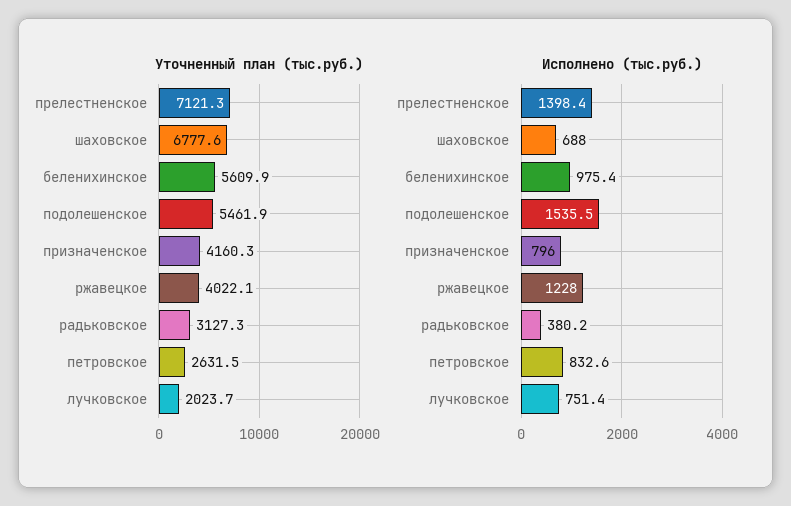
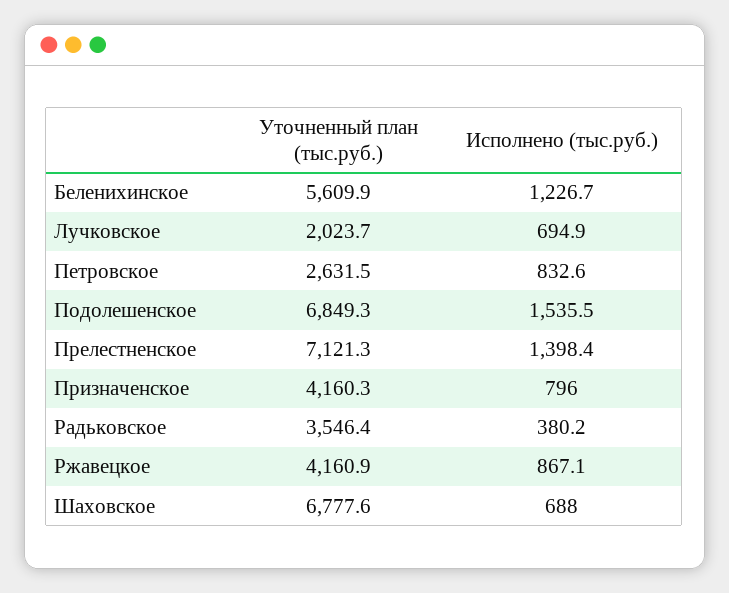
  {
    "Уточненный план (тыс.руб.)": {
      "прелестненское": 7121.3,
      "шаховское": 6777.6,
      "беленихинское": 5609.9,
-     "подолешенское": 5461.9,
+     "подолешенское": 6849.3,
      "призначенское": 4160.3,
-     "ржавецкое": 4022.1,
+     "ржавецкое": 4160.9,
-     "радьковское": 3127.3,
+     "радьковское": 3546.4,
      "петровское": 2631.5,
      "лучковское": 2023.7
    },
    "Исполнено (тыс.руб.)": {
      "прелестненское": 1398.4,
      "шаховское": 688,
-     "беленихинское": 975.4,
+     "беленихинское": 1226.7,
      "подолешенское": 1535.5,
      "призначенское": 796,
-     "ржавецкое": 1228,
+     "ржавецкое": 867.1,
      "радьковское": 380.2,
      "петровское": 832.6,
-     "лучковское": 751.4
+     "лучковское": 694.9
    }
  }

